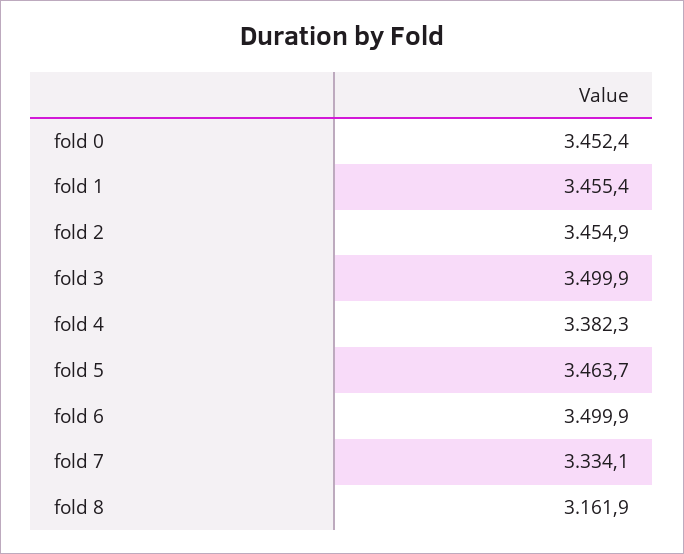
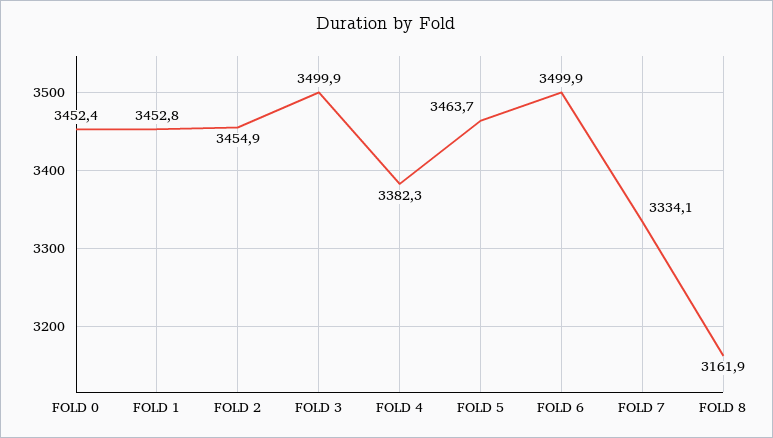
  {
    "fold 0": 3452.4,
-   "fold 1": 3455.4,
+   "fold 1": 3452.8,
    "fold 2": 3454.9,
    "fold 3": 3499.9,
    "fold 4": 3382.3,
    "fold 5": 3463.7,
    "fold 6": 3499.9,
    "fold 7": 3334.1,
    "fold 8": 3161.9
  }

